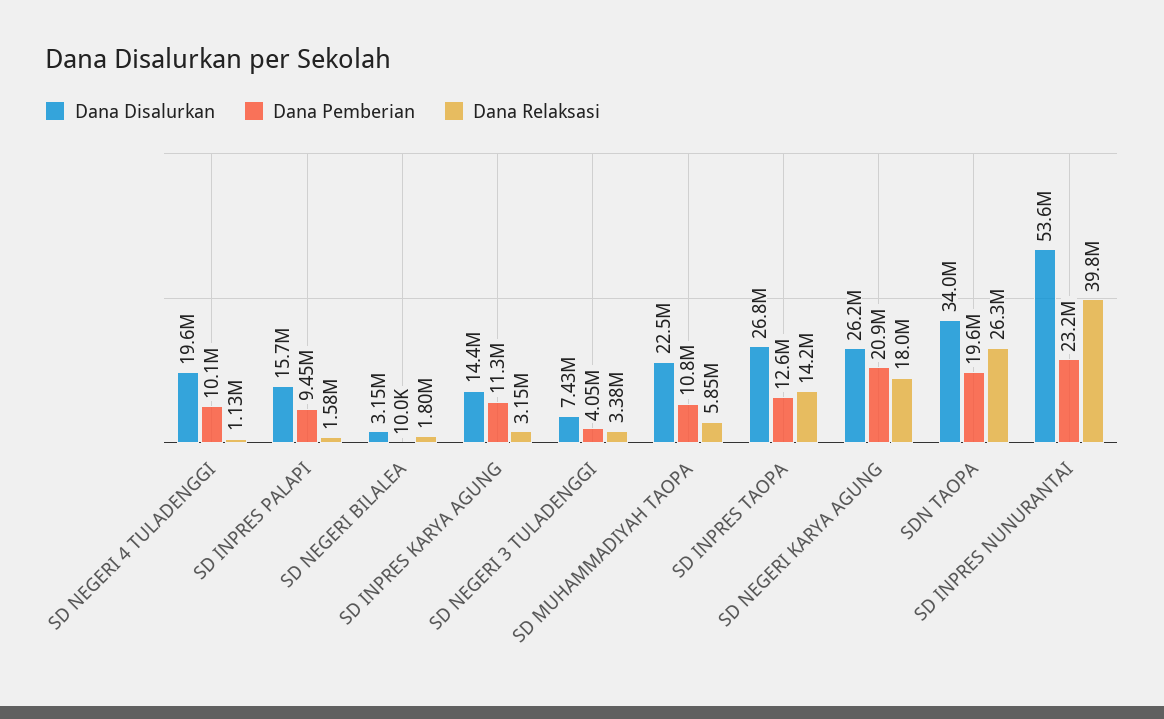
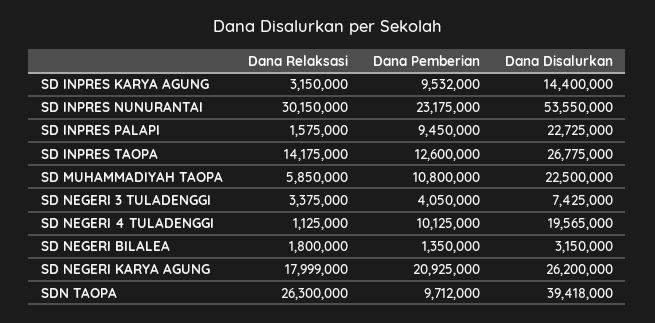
  {
    "Dana Disalurkan": {
      "SD NEGERI 4 TULADENGGI": 19565000,
-     "SD INPRES PALAPI": 15700000,
+     "SD INPRES PALAPI": 22725000,
      "SD NEGERI BILALEA": 3150000,
      "SD INPRES KARYA AGUNG": 14400000,
      "SD NEGERI 3 TULADENGGI": 7425000,
      "SD MUHAMMADIYAH TAOPA": 22500000,
      "SD INPRES TAOPA": 26775000,
      "SD NEGERI KARYA AGUNG": 26200000,
-     "SDN TAOPA": 34000000,
+     "SDN TAOPA": 39418000,
      "SD INPRES NUNURANTAI": 53550000
    },
    "Dana Pemberian": {
      "SD NEGERI 4 TULADENGGI": 10125000,
      "SD INPRES PALAPI": 9450000,
-     "SD NEGERI BILALEA": 10000,
+     "SD NEGERI BILALEA": 1350000,
-     "SD INPRES KARYA AGUNG": 11300000,
+     "SD INPRES KARYA AGUNG": 9532000,
      "SD NEGERI 3 TULADENGGI": 4050000,
      "SD MUHAMMADIYAH TAOPA": 10800000,
      "SD INPRES TAOPA": 12600000,
      "SD NEGERI KARYA AGUNG": 20925000,
-     "SDN TAOPA": 19600000,
+     "SDN TAOPA": 9712000,
      "SD INPRES NUNURANTAI": 23175000
    },
    "Dana Relaksasi": {
      "SD NEGERI 4 TULADENGGI": 1125000,
      "SD INPRES PALAPI": 1575000,
      "SD NEGERI BILALEA": 1800000,
      "SD INPRES KARYA AGUNG": 3150000,
      "SD NEGERI 3 TULADENGGI": 3375000,
      "SD MUHAMMADIYAH TAOPA": 5850000,
      "SD INPRES TAOPA": 14175000,
      "SD NEGERI KARYA AGUNG": 17999000,
      "SDN TAOPA": 26300000,
-     "SD INPRES NUNURANTAI": 39800000
+     "SD INPRES NUNURANTAI": 30150000
    }
  }

